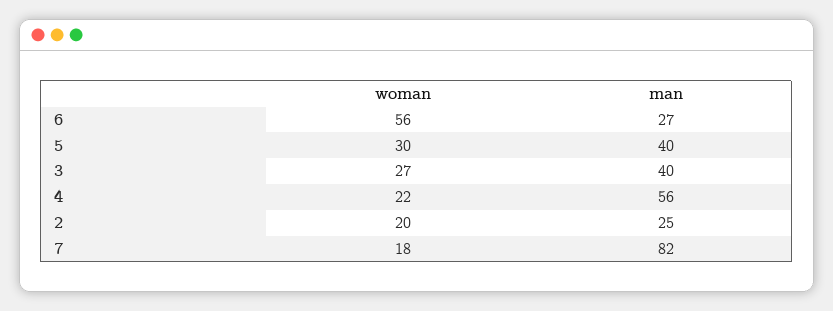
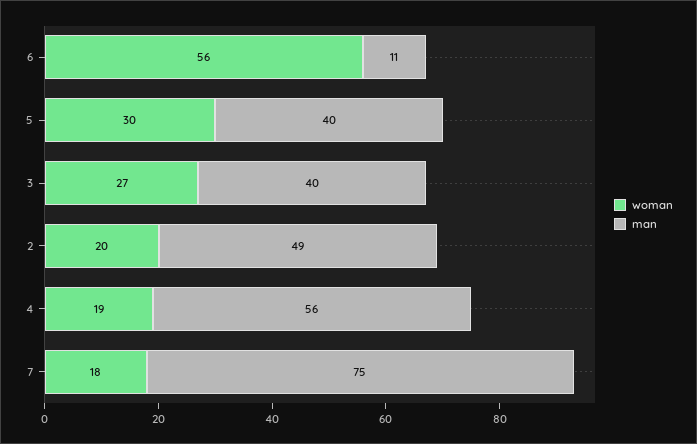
  {
    "woman": {
      "6": 56,
      "5": 30,
      "3": 27,
-     "4": 22,
+     "4": 19,
      "2": 20,
      "7": 18
    },
    "man": {
-     "6": 27,
+     "6": 11,
      "5": 40,
      "3": 40,
      "4": 56,
-     "2": 25,
+     "2": 49,
-     "7": 82
+     "7": 75
    }
  }

